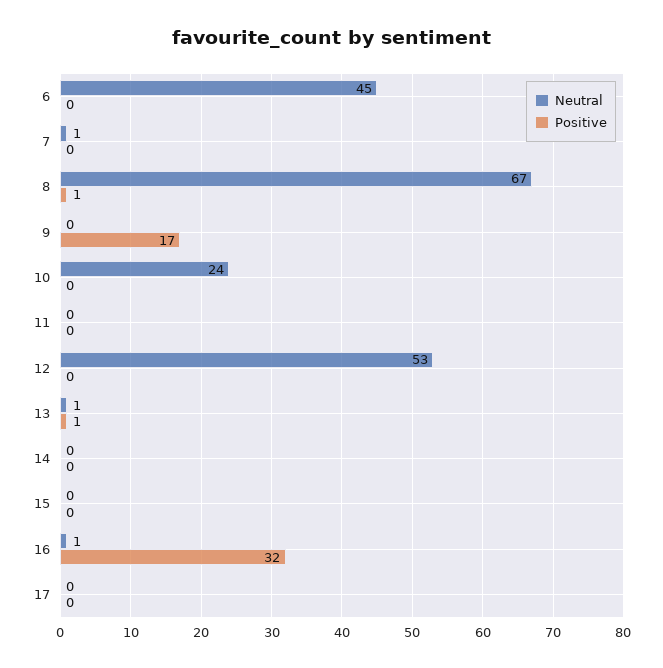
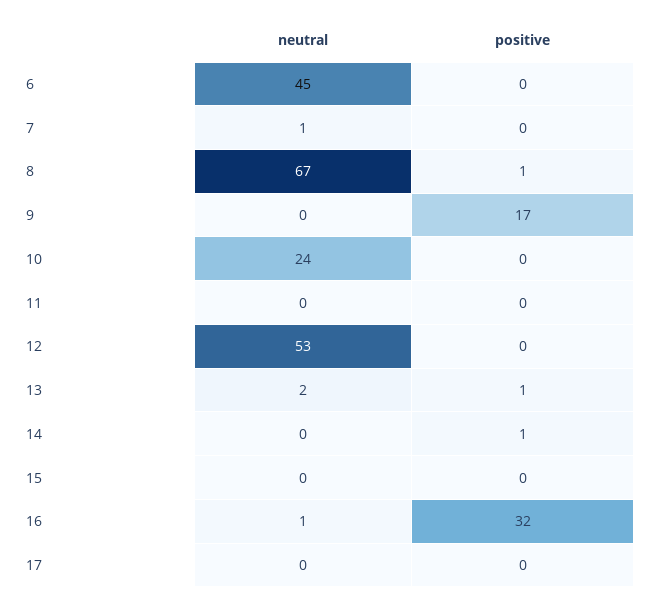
  {
    "Neutral": {
      "6": 45,
      "7": 1,
      "8": 67,
      "9": 0,
      "10": 24,
      "11": 0,
      "12": 53,
-     "13": 1,
+     "13": 2,
      "14": 0,
      "15": 0,
      "16": 1,
      "17": 0
    },
    "Positive": {
      "6": 0,
      "7": 0,
      "8": 1,
      "9": 17,
      "10": 0,
      "11": 0,
      "12": 0,
      "13": 1,
-     "14": 0,
+     "14": 1,
      "15": 0,
      "16": 32,
      "17": 0
    }
  }

